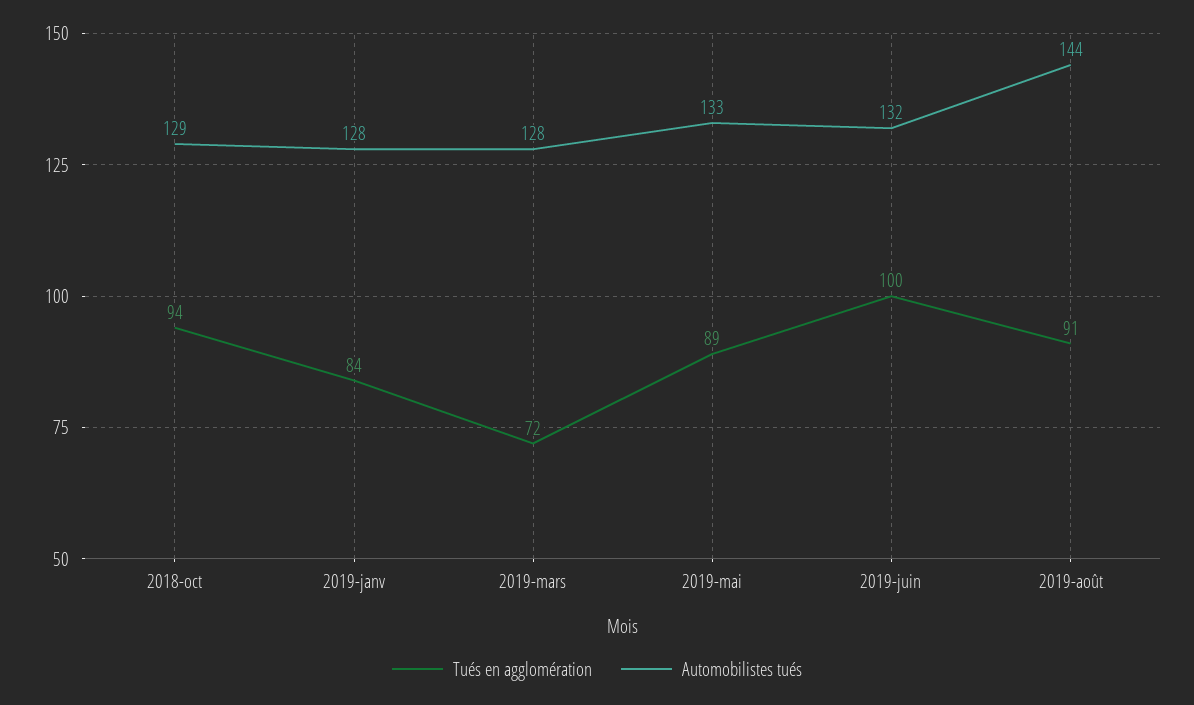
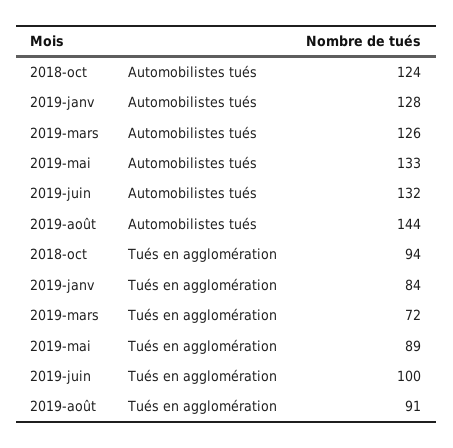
  {
    "Tués en agglomération": {
      "2018-oct": 94,
      "2019-janv": 84,
      "2019-mars": 72,
      "2019-mai": 89,
      "2019-juin": 100,
      "2019-août": 91
    },
    "Automobilistes tués": {
-     "2018-oct": 129,
+     "2018-oct": 124,
      "2019-janv": 128,
-     "2019-mars": 128,
+     "2019-mars": 126,
      "2019-mai": 133,
      "2019-juin": 132,
      "2019-août": 144
    }
  }

